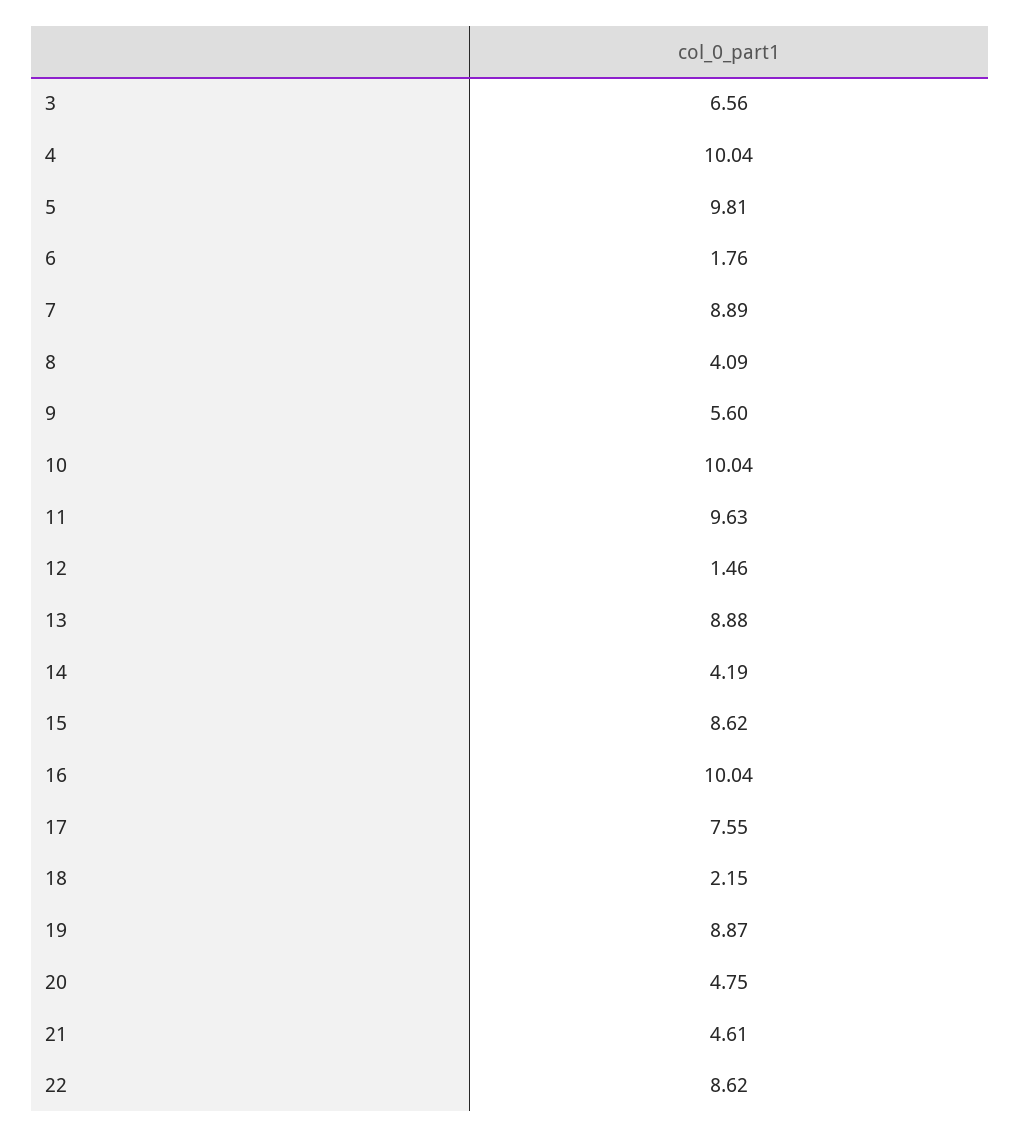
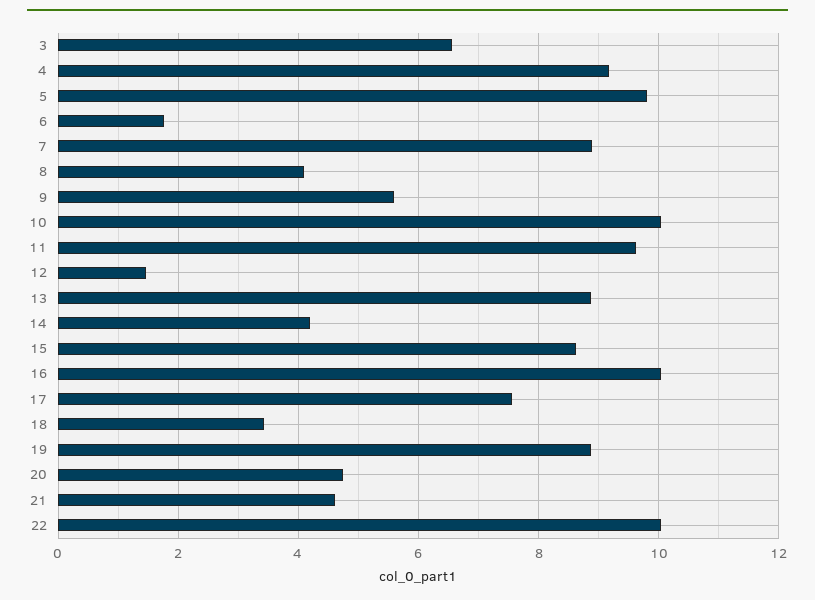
  {
    "3": 6.56,
-   "4": 10.04,
+   "4": 9.2,
    "5": 9.81,
    "6": 1.76,
    "7": 8.89,
    "8": 4.09,
    "9": 5.6,
    "10": 10.04,
    "11": 9.63,
    "12": 1.46,
    "13": 8.88,
    "14": 4.19,
    "15": 8.62,
    "16": 10.04,
    "17": 7.55,
-   "18": 2.15,
+   "18": 3.4,
    "19": 8.87,
    "20": 4.75,
    "21": 4.61,
-   "22": 8.62
+   "22": 10
  }

